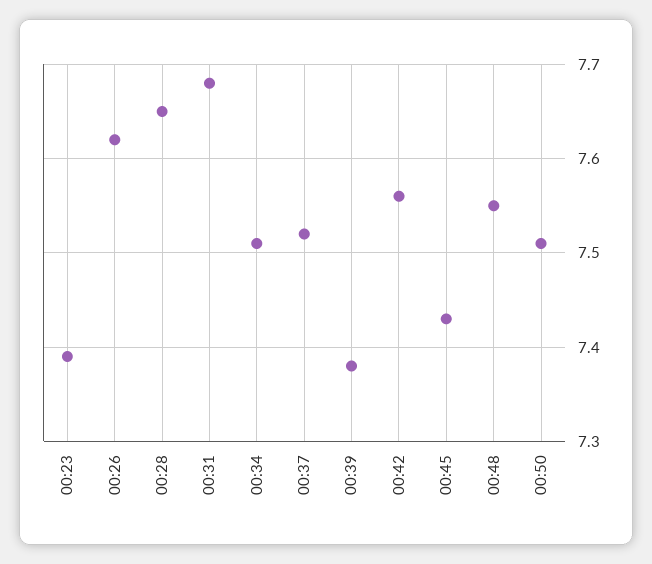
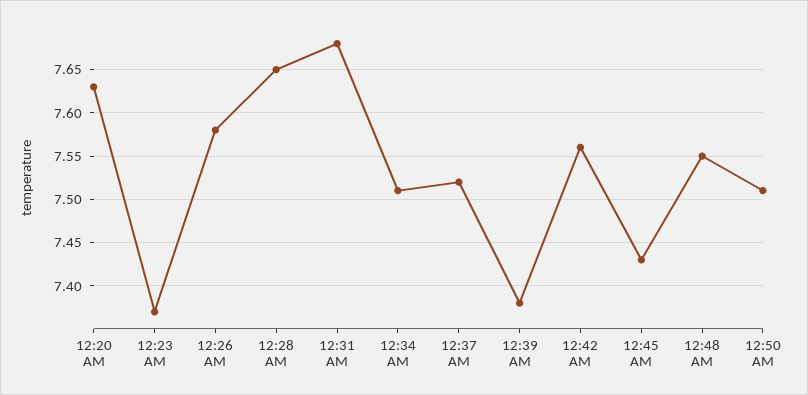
  {
-   "00:23": 7.39,
+   "00:23": 7.37,
-   "00:26": 7.62,
+   "00:26": 7.58,
    "00:28": 7.65,
    "00:31": 7.68,
    "00:34": 7.51,
    "00:37": 7.52,
    "00:39": 7.38,
    "00:42": 7.56,
    "00:45": 7.43,
    "00:48": 7.55,
-   "00:50": 7.51
+   "00:50": 7.51,
+   "12:20 AM": 7.63
  }

